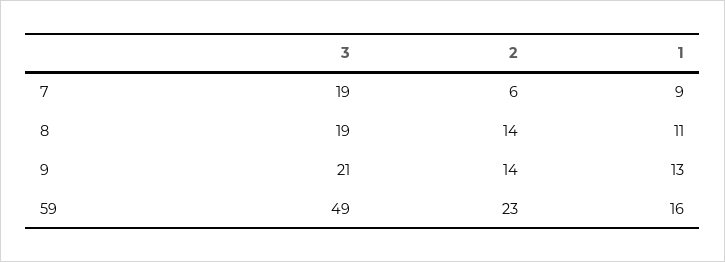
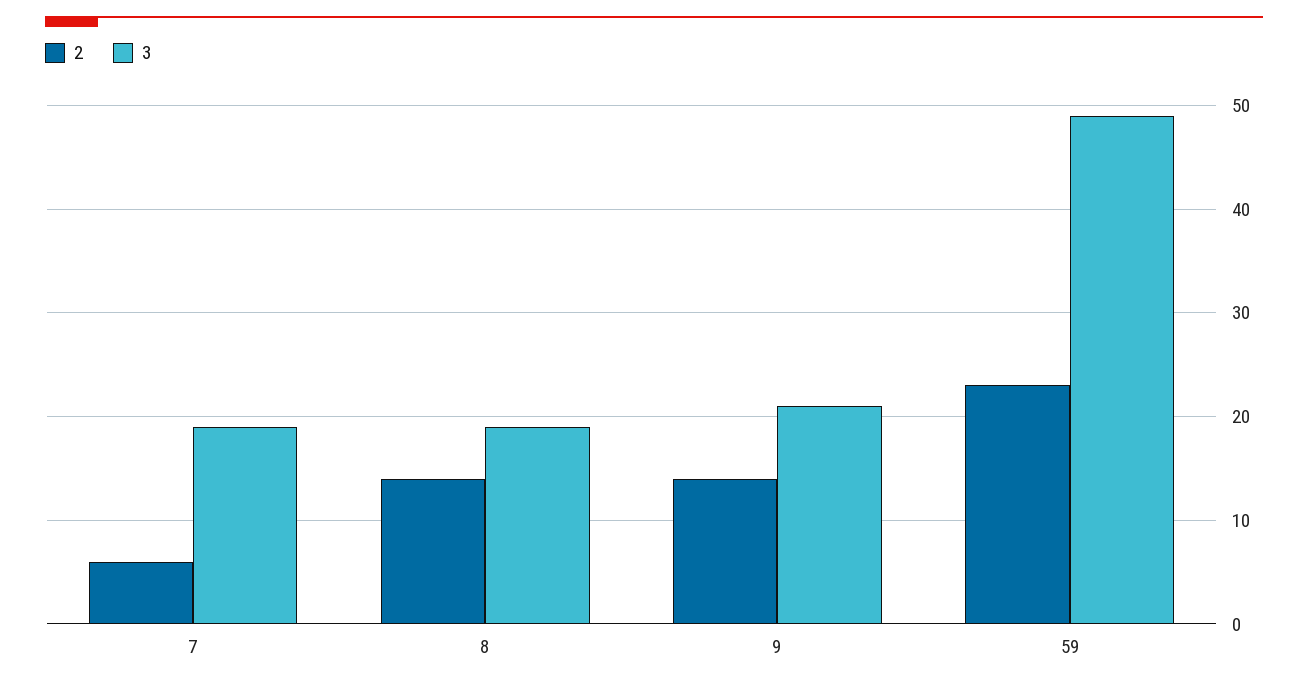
  {
    "3": {
      "7": 19,
      "8": 19,
      "9": 21,
      "59": 49
    },
    "2": {
      "7": 6,
      "8": 14,
      "9": 14,
      "59": 23
-   },
+   }
-   "1": {
-     "7": 9,
-     "8": 11,
-     "9": 13,
-     "59": 16
-   }
  }

